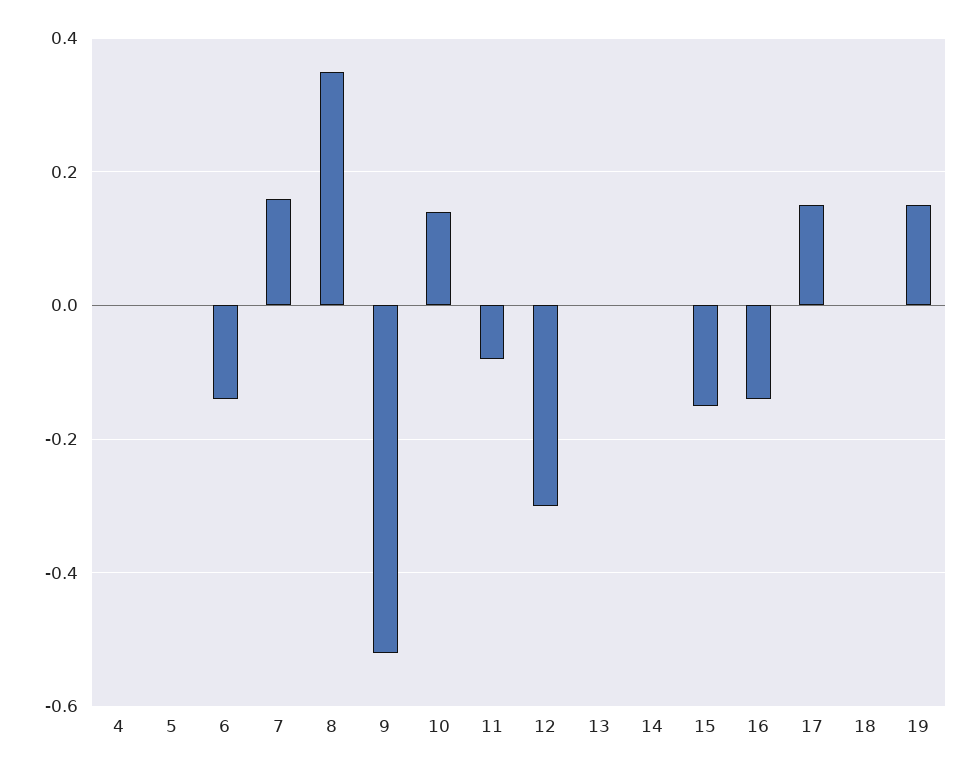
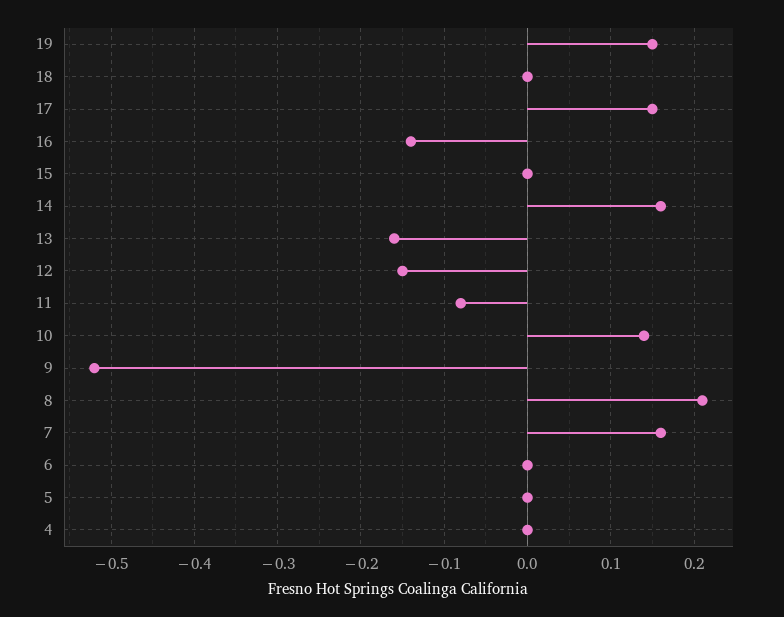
  {
    "4": 0,
    "5": 0,
-   "6": -0.15,
+   "6": 0,
    "7": 0.16,
-   "8": 0.35,
+   "8": 0.21,
    "9": -0.52,
    "10": 0.14,
    "11": -0.08,
-   "12": -0.3,
+   "12": -0.15,
-   "13": 0,
+   "13": -0.16,
-   "14": 0,
+   "14": 0.16,
-   "15": -0.15,
+   "15": 0,
    "16": -0.14,
    "17": 0.15,
    "18": 0,
    "19": 0.15
  }

